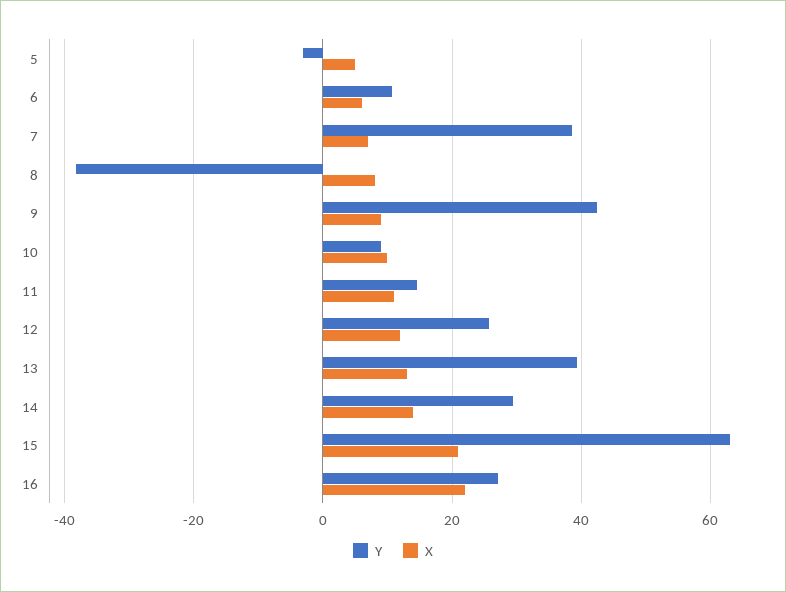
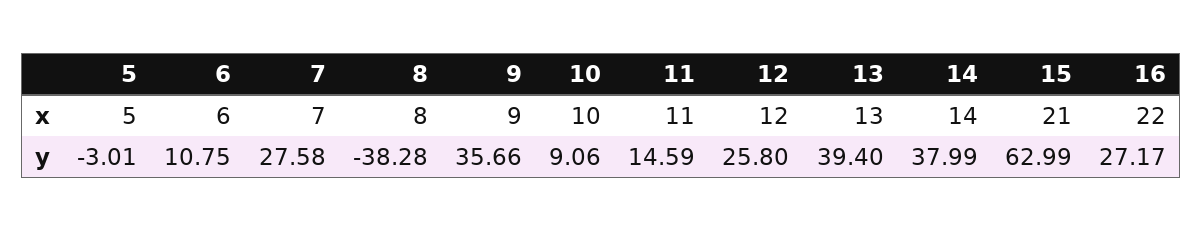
  {
    "Y": {
      "5": -3.01,
      "6": 10.75,
-     "7": 38,
+     "7": 27.58,
      "8": -38.28,
-     "9": 42,
+     "9": 35.66,
      "10": 9.06,
      "11": 14.59,
      "12": 25.8,
      "13": 39.4,
-     "14": 30,
+     "14": 37.99,
      "15": 62.99,
      "16": 27.17
    },
    "X": {
      "5": 5,
      "6": 6,
      "7": 7,
      "8": 8,
      "9": 9,
      "10": 10,
      "11": 11,
      "12": 12,
      "13": 13,
      "14": 14,
      "15": 21,
      "16": 22
    }
  }

